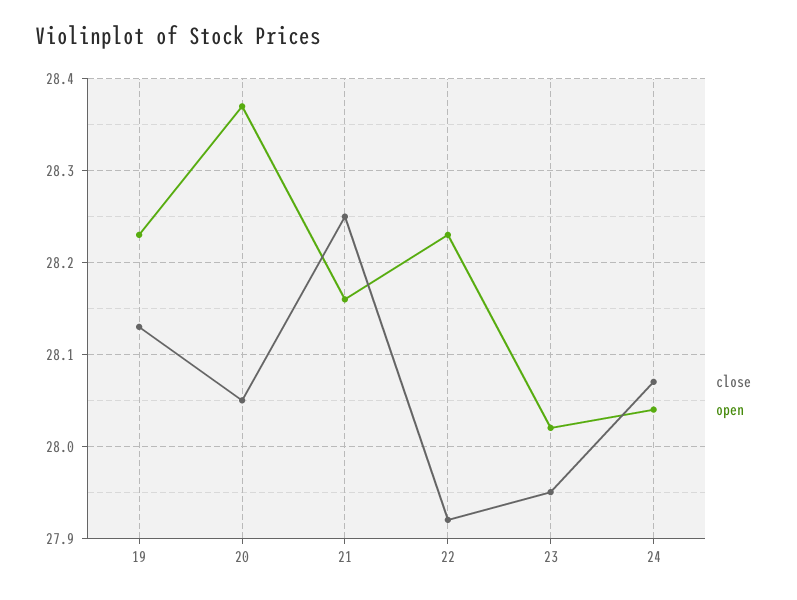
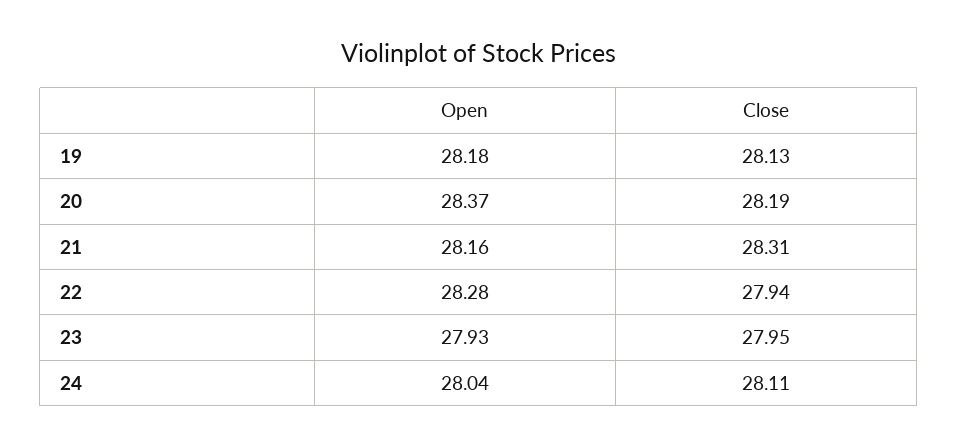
  {
    "close": {
      "19": 28.13,
-     "20": 28.05,
+     "20": 28.19,
-     "21": 28.25,
+     "21": 28.31,
-     "22": 27.92,
+     "22": 27.94,
      "23": 27.95,
-     "24": 28.07
+     "24": 28.11
    },
    "open": {
-     "19": 28.23,
+     "19": 28.18,
      "20": 28.37,
      "21": 28.16,
-     "22": 28.23,
+     "22": 28.28,
-     "23": 28.02,
+     "23": 27.93,
      "24": 28.04
    }
  }

